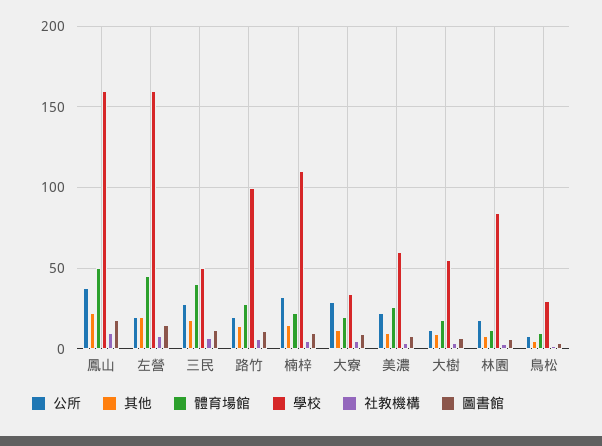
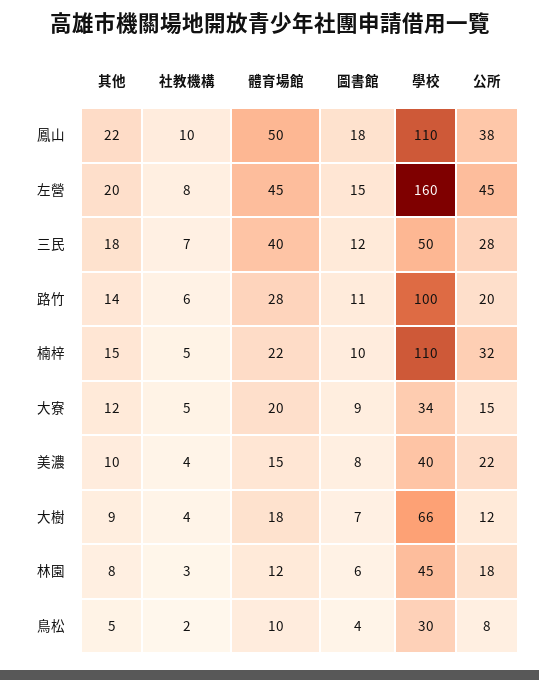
  {
    "公所": {
      "鳳山": 38,
-     "左營": 20,
+     "左營": 45,
      "三民": 28,
      "路竹": 20,
      "楠梓": 32,
-     "大寮": 30,
+     "大寮": 15,
      "美濃": 22,
      "大樹": 12,
      "林園": 18,
      "鳥松": 8
    },
    "其他": {
      "鳳山": 22,
      "左營": 20,
      "三民": 18,
      "路竹": 14,
      "楠梓": 15,
      "大寮": 12,
      "美濃": 10,
      "大樹": 9,
      "林園": 8,
      "鳥松": 5
    },
    "體育場館": {
      "鳳山": 50,
      "左營": 45,
      "三民": 40,
      "路竹": 28,
      "楠梓": 22,
      "大寮": 20,
-     "美濃": 25,
+     "美濃": 15,
      "大樹": 18,
      "林園": 12,
      "鳥松": 10
    },
    "學校": {
-     "鳳山": 160,
+     "鳳山": 110,
      "左營": 160,
      "三民": 50,
      "路竹": 100,
      "楠梓": 110,
      "大寮": 34,
-     "美濃": 60,
+     "美濃": 40,
-     "大樹": 55,
+     "大樹": 66,
-     "林園": 85,
+     "林園": 45,
      "鳥松": 30
    },
    "社教機構": {
      "鳳山": 10,
      "左營": 8,
      "三民": 7,
      "路竹": 6,
      "楠梓": 5,
      "大寮": 5,
      "美濃": 4,
      "大樹": 4,
      "林園": 3,
      "鳥松": 2
    },
    "圖書館": {
      "鳳山": 18,
      "左營": 15,
      "三民": 12,
      "路竹": 11,
      "楠梓": 10,
      "大寮": 9,
      "美濃": 8,
      "大樹": 7,
      "林園": 6,
      "鳥松": 4
    }
  }

